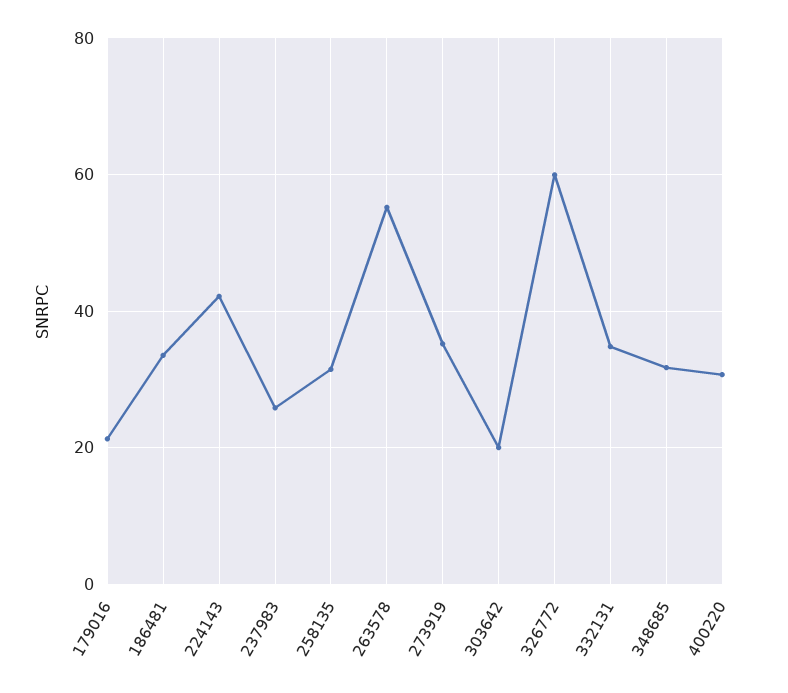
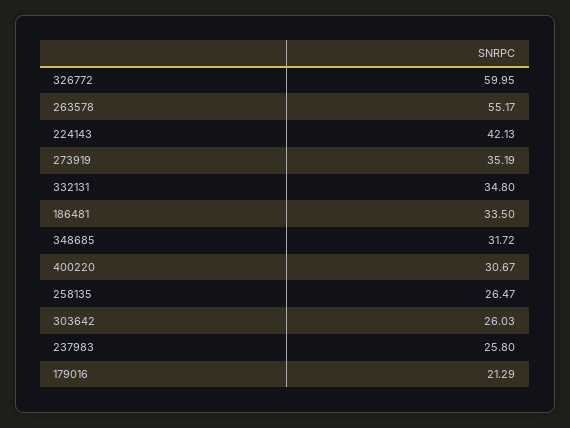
  {
    "179016": 21.29,
    "186481": 33.5,
    "224143": 42.13,
    "237983": 25.8,
-   "258135": 32,
+   "258135": 26.47,
    "263578": 55.17,
    "273919": 35.19,
-   "303642": 20,
+   "303642": 26.03,
    "326772": 59.95,
    "332131": 34.8,
    "348685": 31.72,
    "400220": 30.67
  }

